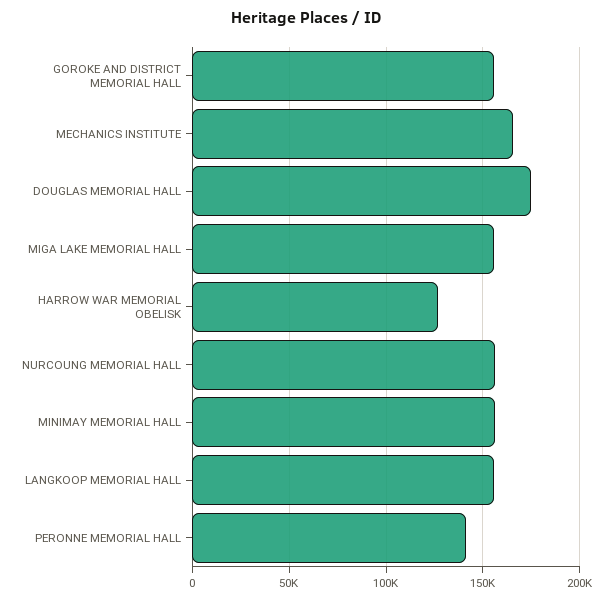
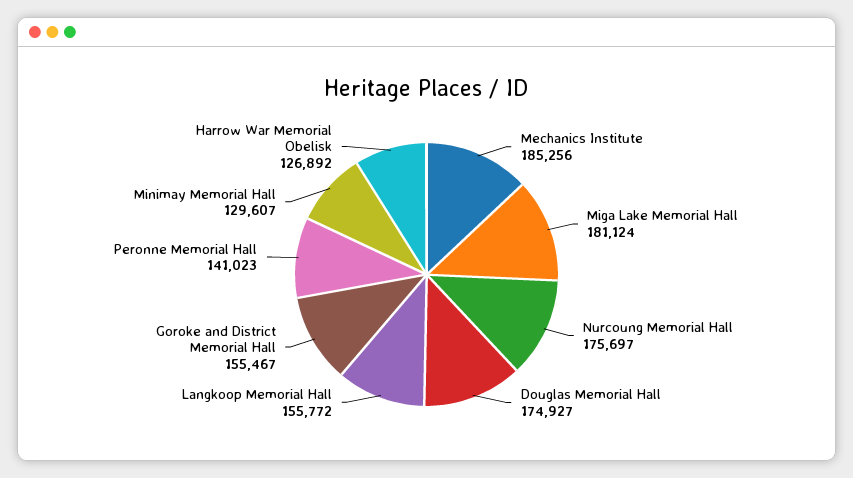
  {
    "GOROKE AND DISTRICT MEMORIAL HALL": 155467,
-   "MECHANICS INSTITUTE": 165000,
+   "MECHANICS INSTITUTE": 185256,
    "DOUGLAS MEMORIAL HALL": 174927,
-   "MIGA LAKE MEMORIAL HALL": 155000,
+   "MIGA LAKE MEMORIAL HALL": 181124,
    "HARROW WAR MEMORIAL OBELISK": 126892,
-   "NURCOUNG MEMORIAL HALL": 155000,
+   "NURCOUNG MEMORIAL HALL": 175697,
-   "MINIMAY MEMORIAL HALL": 155000,
+   "MINIMAY MEMORIAL HALL": 129607,
    "LANGKOOP MEMORIAL HALL": 155772,
    "PERONNE MEMORIAL HALL": 141023
  }

